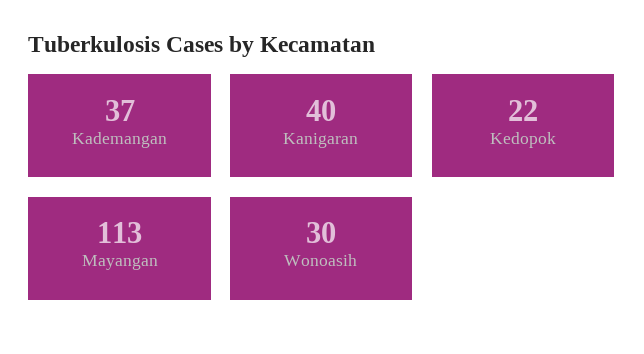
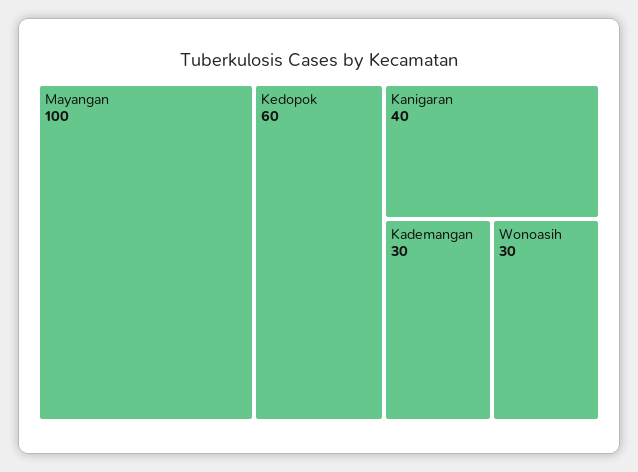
  {
-   "Kademangan": 37,
+   "Kademangan": 30,
    "Kanigaran": 40,
-   "Kedopok": 22,
+   "Kedopok": 60,
-   "Mayangan": 113,
+   "Mayangan": 100,
    "Wonoasih": 30
  }

